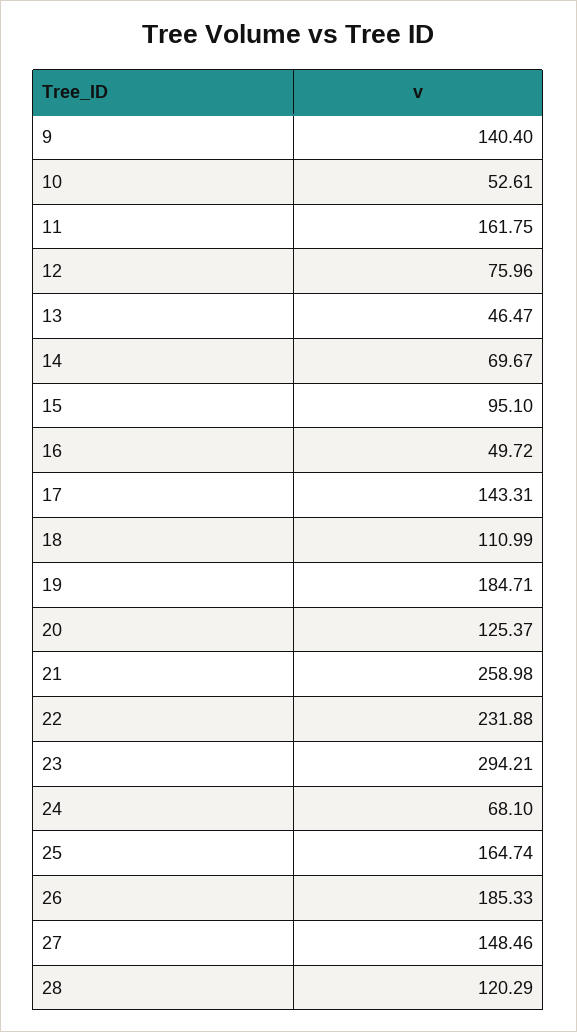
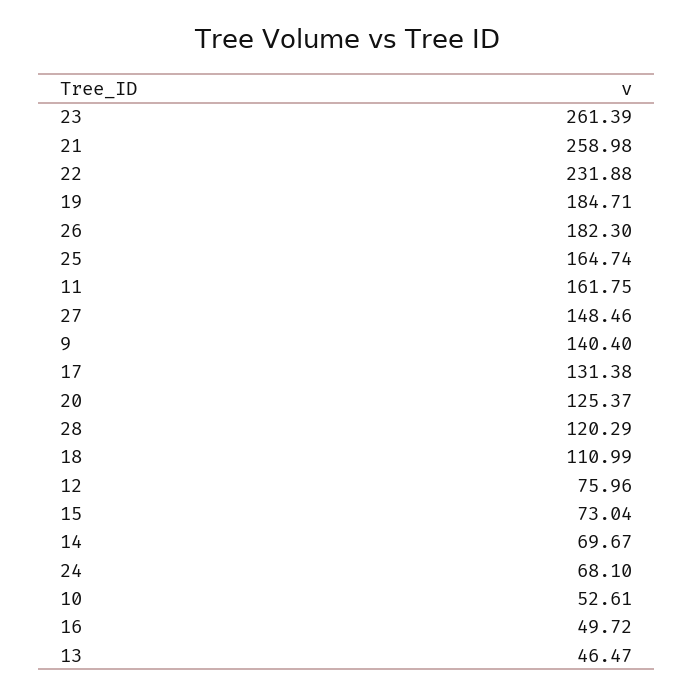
  {
    "9": 140.4,
    "10": 52.61,
    "11": 161.75,
    "12": 75.96,
    "13": 46.47,
    "14": 69.67,
-   "15": 95.1,
+   "15": 73.04,
    "16": 49.72,
-   "17": 143.31,
+   "17": 131.38,
    "18": 110.99,
    "19": 184.71,
    "20": 125.37,
    "21": 258.98,
    "22": 231.88,
-   "23": 294.21,
+   "23": 261.39,
    "24": 68.1,
    "25": 164.74,
-   "26": 185.33,
+   "26": 182.3,
    "27": 148.46,
    "28": 120.29
  }

